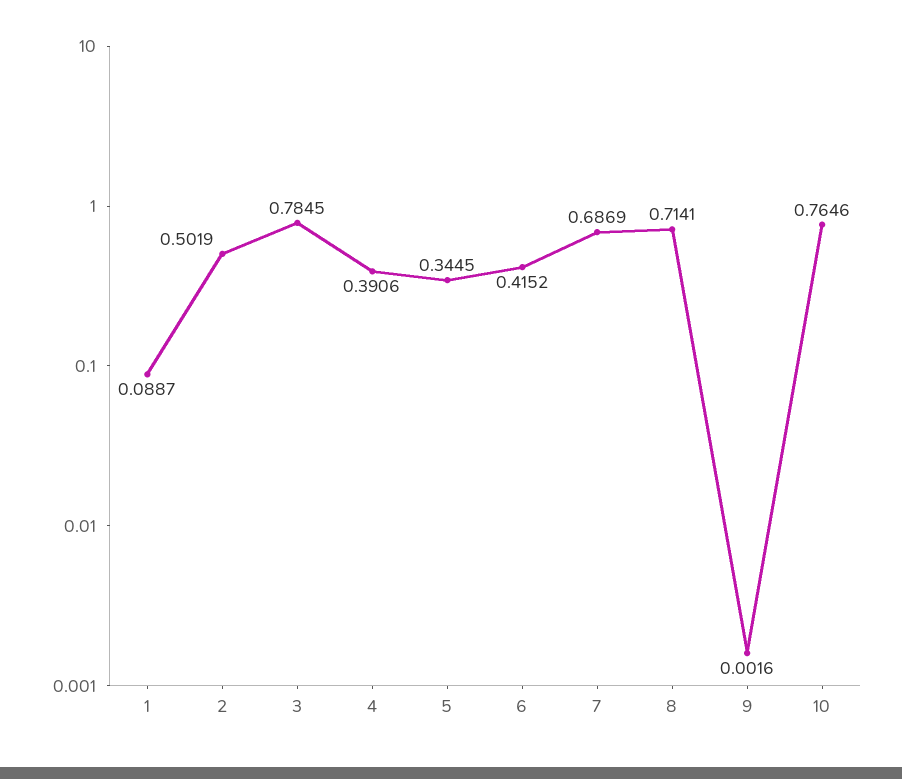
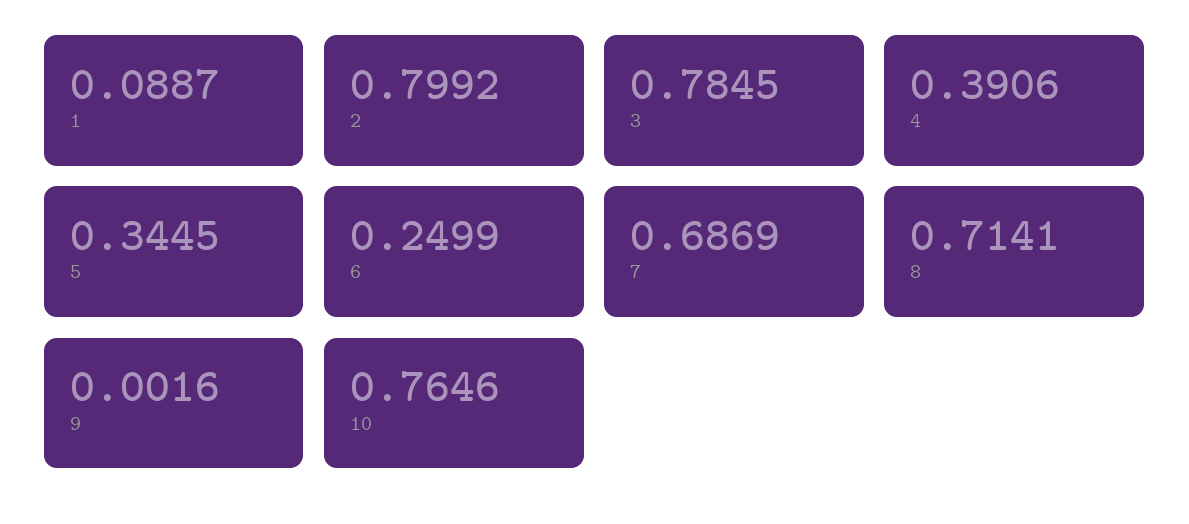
  {
    "1": 0.0887,
-   "2": 0.5019,
+   "2": 0.7992,
    "3": 0.7845,
    "4": 0.3906,
    "5": 0.3445,
-   "6": 0.4152,
+   "6": 0.2499,
    "7": 0.6869,
    "8": 0.7141,
    "9": 0.0016,
    "10": 0.7646
  }

